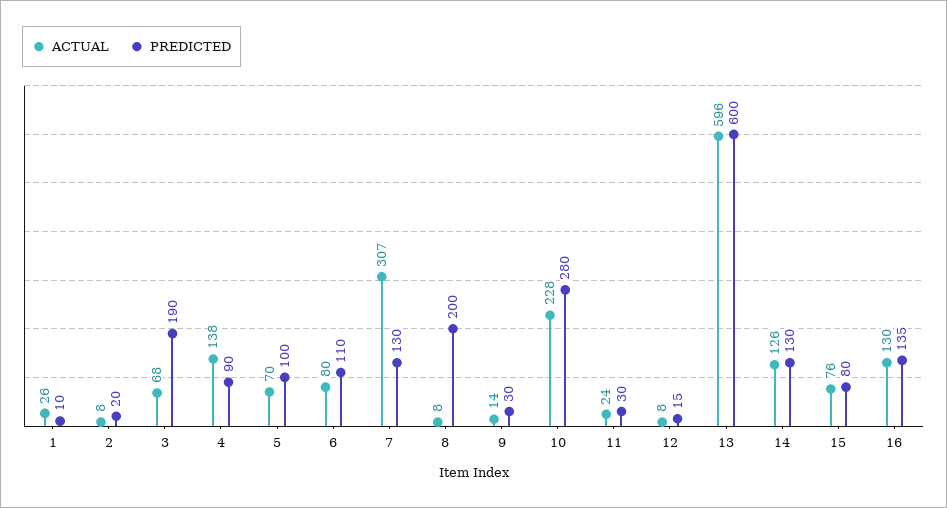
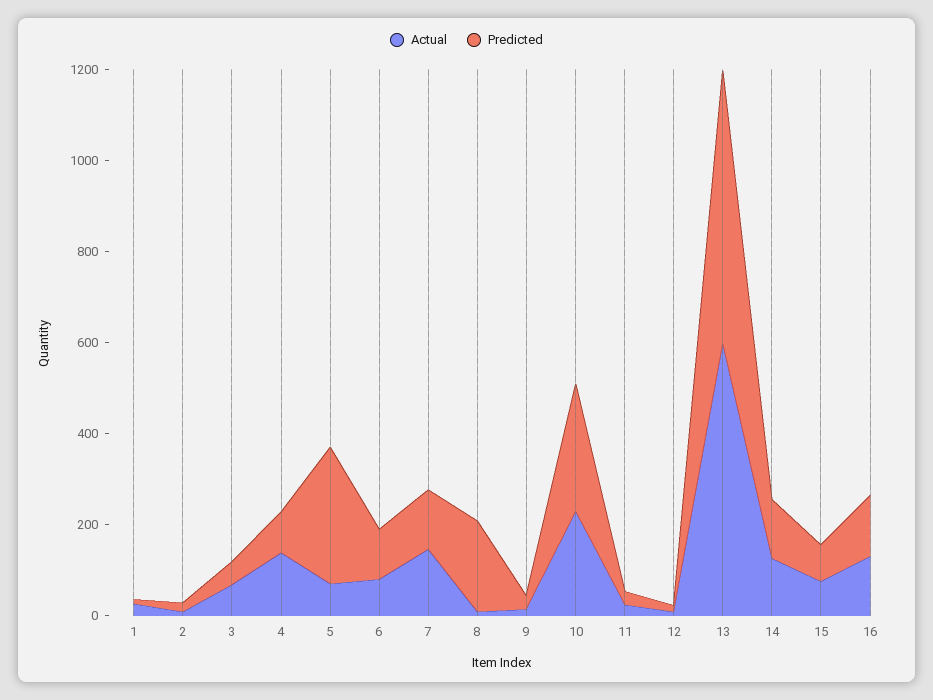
  {
    "ACTUAL": {
      "1": 26,
      "2": 8,
      "3": 68,
      "4": 138,
      "5": 70,
      "6": 80,
-     "7": 307,
+     "7": 150,
      "8": 8,
      "9": 14,
      "10": 228,
      "11": 24,
      "12": 8,
      "13": 596,
      "14": 126,
      "15": 76,
      "16": 130
    },
    "PREDICTED": {
      "1": 10,
      "2": 20,
-     "3": 190,
+     "3": 50,
      "4": 90,
-     "5": 100,
+     "5": 300,
      "6": 110,
      "7": 130,
      "8": 200,
      "9": 30,
      "10": 280,
      "11": 30,
      "12": 15,
      "13": 600,
      "14": 130,
      "15": 80,
      "16": 135
    }
  }

